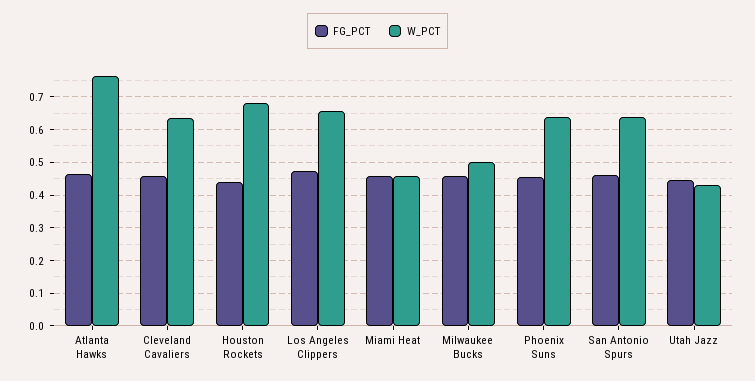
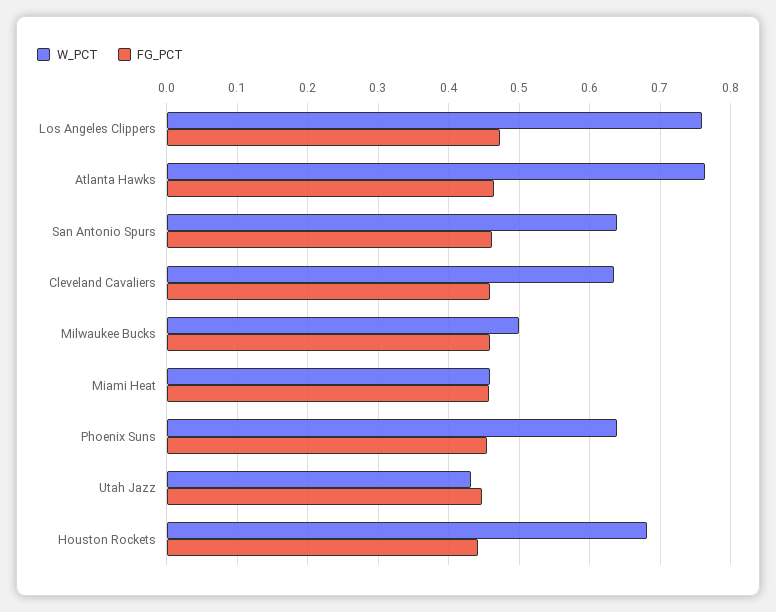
  {
    "FG_PCT": {
      "Atlanta Hawks": 0.47,
      "Cleveland Cavaliers": 0.46,
      "Houston Rockets": 0.44,
      "Los Angeles Clippers": 0.47,
      "Miami Heat": 0.46,
      "Milwaukee Bucks": 0.46,
      "Phoenix Suns": 0.45,
      "San Antonio Spurs": 0.46,
      "Utah Jazz": 0.45
    },
    "W_PCT": {
      "Atlanta Hawks": 0.76,
      "Cleveland Cavaliers": 0.64,
      "Houston Rockets": 0.68,
-     "Los Angeles Clippers": 0.66,
+     "Los Angeles Clippers": 0.76,
      "Miami Heat": 0.46,
      "Milwaukee Bucks": 0.5,
      "Phoenix Suns": 0.64,
      "San Antonio Spurs": 0.64,
      "Utah Jazz": 0.43
    }
  }

